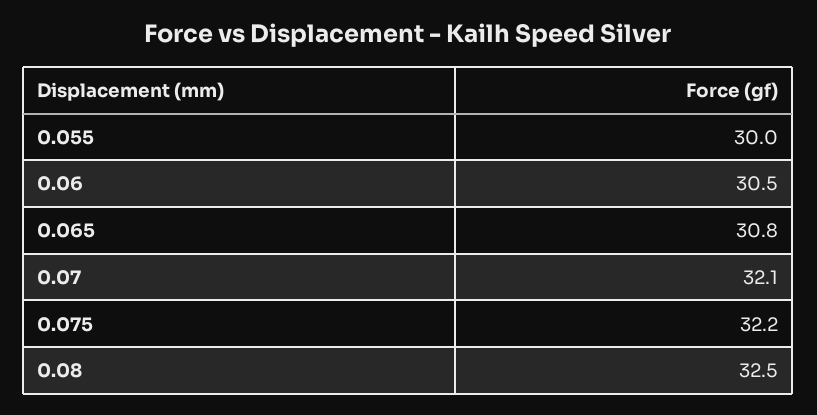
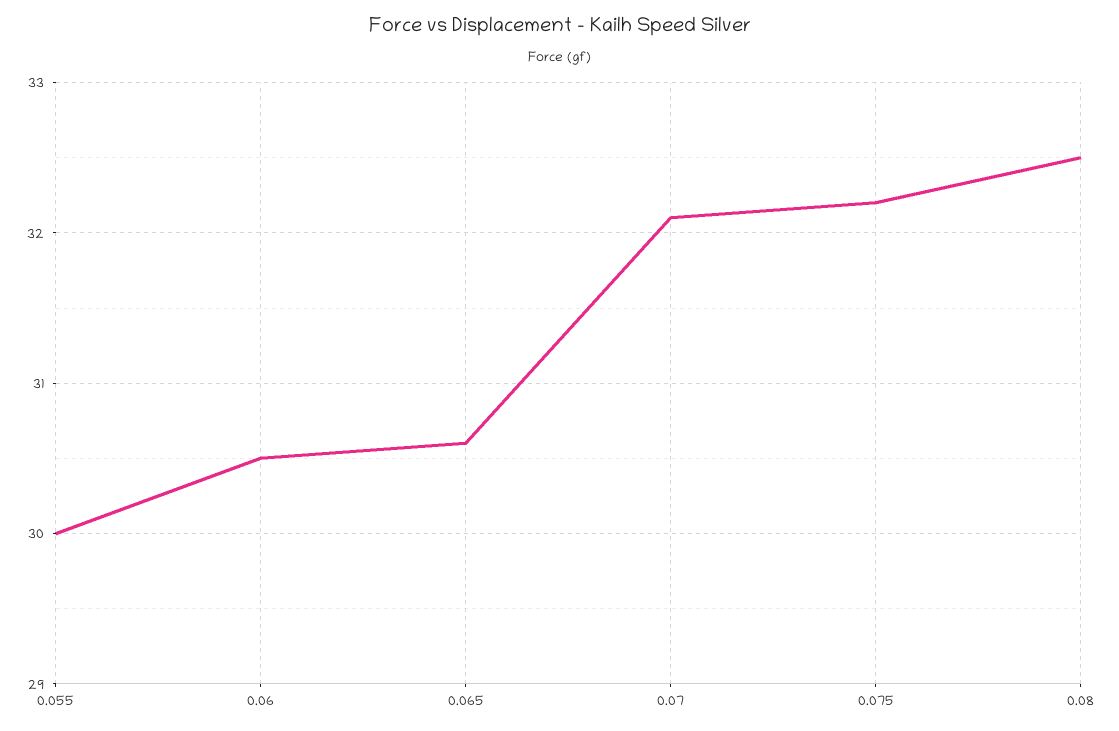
  {
    "0.055": 30,
    "0.06": 30.5,
-   "0.065": 30.8,
+   "0.065": 30.6,
    "0.07": 32.1,
    "0.075": 32.2,
    "0.08": 32.5
  }

